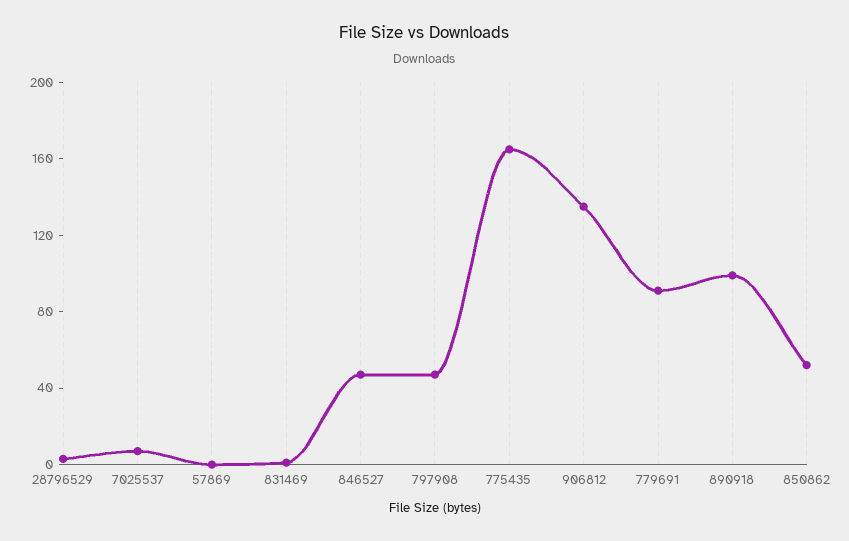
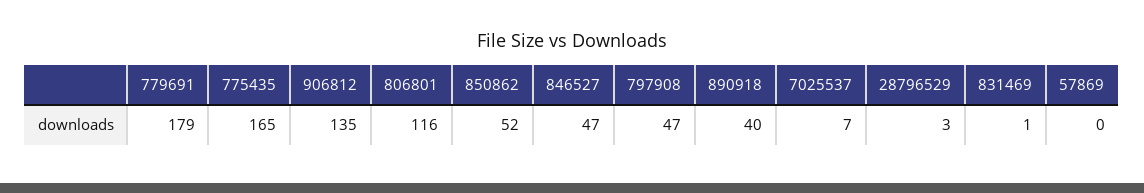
  {
    "28796529": 3,
    "7025537": 7,
    "57869": 0,
    "831469": 1,
    "846527": 47,
    "797908": 47,
    "775435": 165,
    "906812": 135,
-   "779691": 90,
+   "779691": 179,
-   "890918": 100,
+   "890918": 40,
-   "850862": 52
+   "850862": 52,
+   "806801": 116
  }

